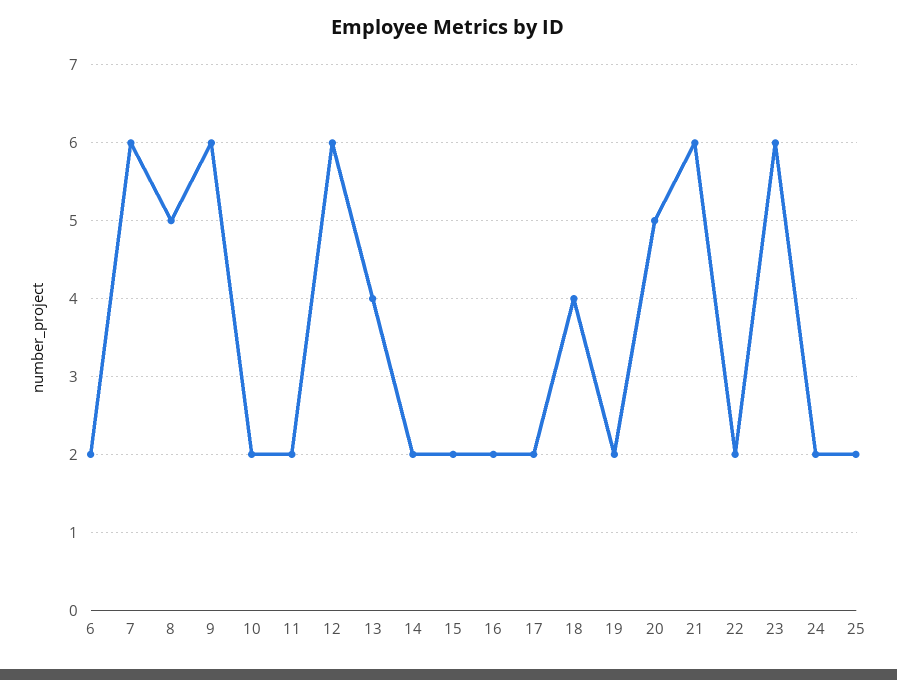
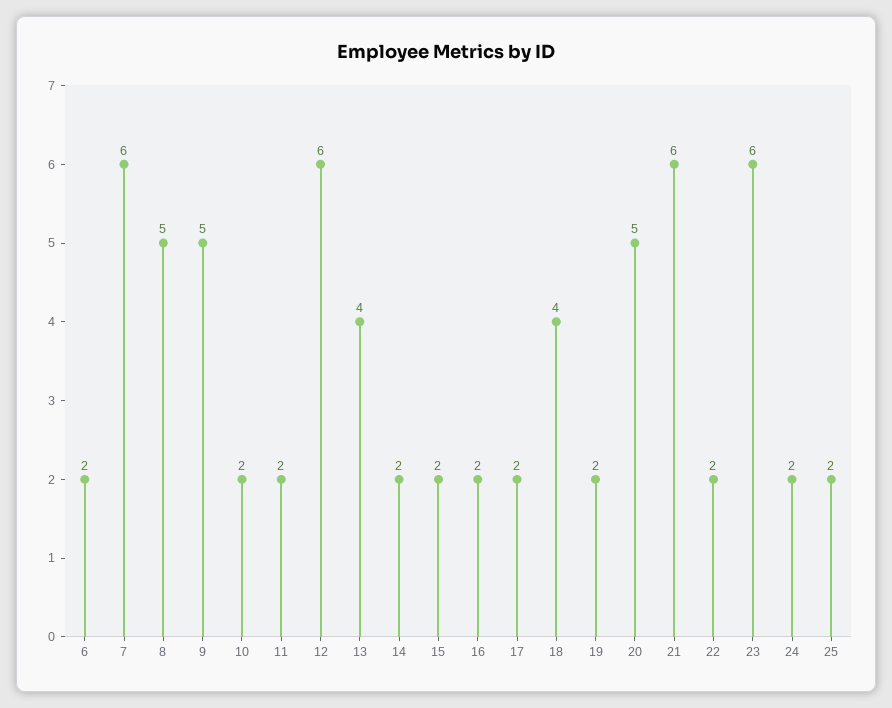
  {
    "6": 2,
    "7": 6,
    "8": 5,
-   "9": 6,
+   "9": 5,
    "10": 2,
    "11": 2,
    "12": 6,
    "13": 4,
    "14": 2,
    "15": 2,
    "16": 2,
    "17": 2,
    "18": 4,
    "19": 2,
    "20": 5,
    "21": 6,
    "22": 2,
    "23": 6,
    "24": 2,
    "25": 2
  }

